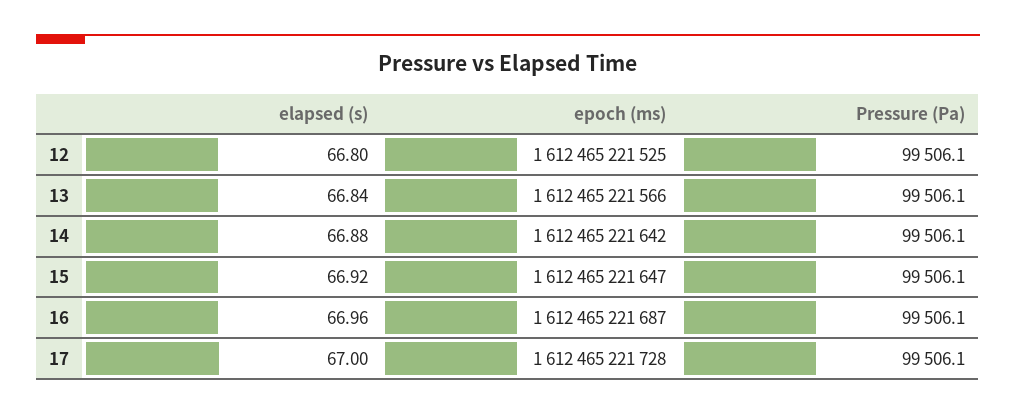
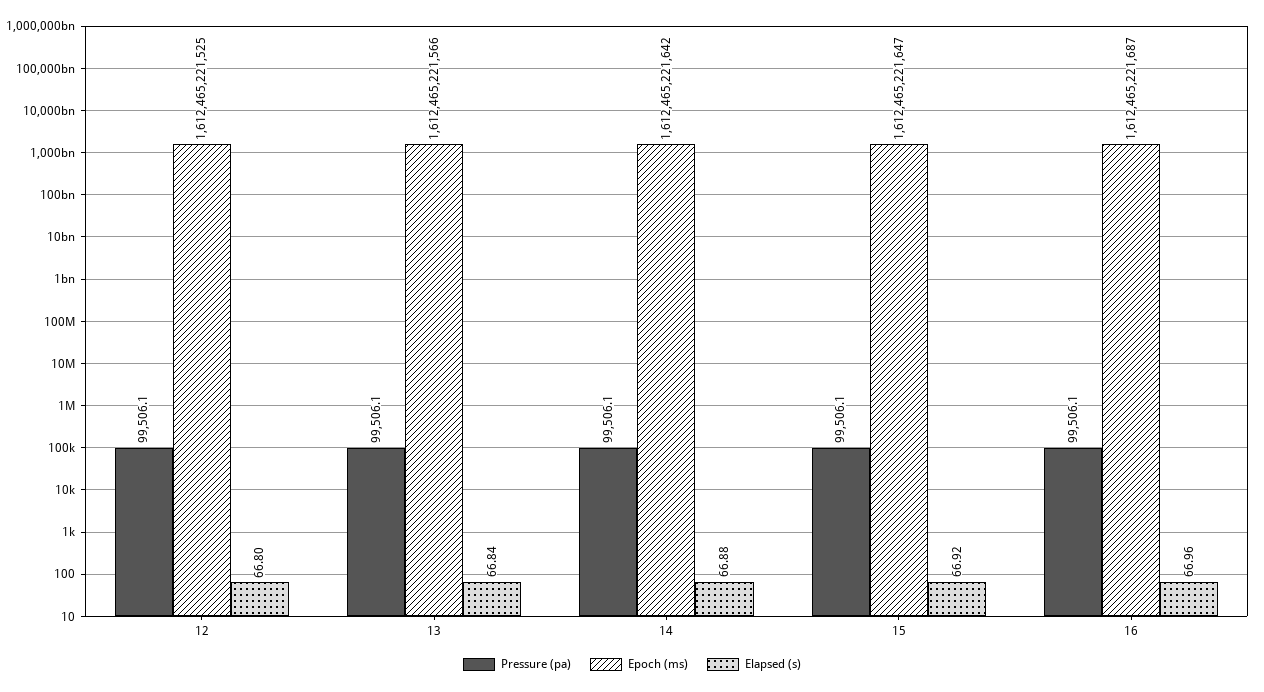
  {
    "elapsed (s)": {
      "12": 66.8,
      "13": 66.84,
      "14": 66.88,
      "15": 66.92,
-     "16": 66.96,
+     "16": 66.96
-     "17": 67
    },
    "epoch (ms)": {
      "12": 1612465221525,
      "13": 1612465221566,
      "14": 1612465221642,
      "15": 1612465221647,
-     "16": 1612465221687,
+     "16": 1612465221687
-     "17": 1612465221728
    },
    "Pressure (Pa)": {
      "12": 99506.1,
      "13": 99506.1,
      "14": 99506.1,
      "15": 99506.1,
-     "16": 99506.1,
+     "16": 99506.1
-     "17": 99506.1
    }
  }

